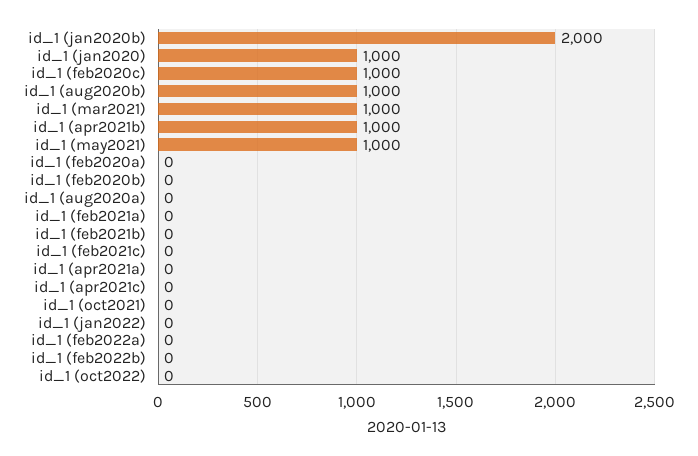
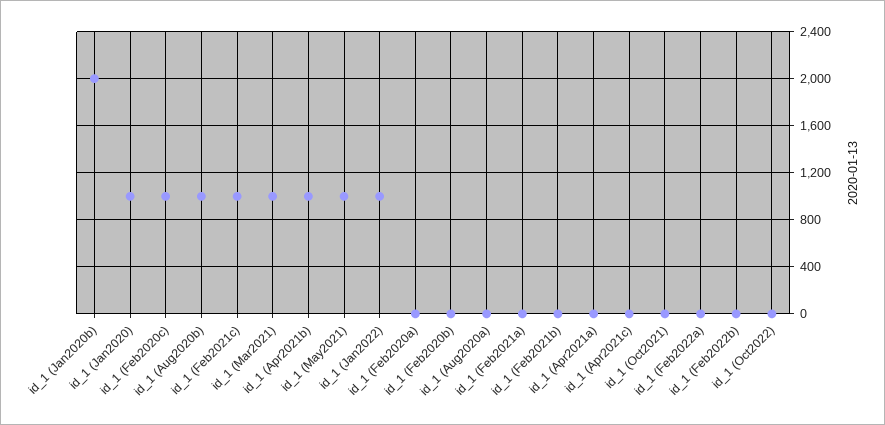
  {
    "id_1 (jan2020b)": 2000,
    "id_1 (jan2020)": 1000,
    "id_1 (feb2020c)": 1000,
    "id_1 (aug2020b)": 1000,
    "id_1 (mar2021)": 1000,
    "id_1 (apr2021b)": 1000,
    "id_1 (may2021)": 1000,
    "id_1 (feb2020a)": 0,
    "id_1 (feb2020b)": 0,
    "id_1 (aug2020a)": 0,
    "id_1 (feb2021a)": 0,
    "id_1 (feb2021b)": 0,
-   "id_1 (feb2021c)": 0,
+   "id_1 (feb2021c)": 1000,
    "id_1 (apr2021a)": 0,
    "id_1 (apr2021c)": 0,
    "id_1 (oct2021)": 0,
-   "id_1 (jan2022)": 0,
+   "id_1 (jan2022)": 1000,
    "id_1 (feb2022a)": 0,
    "id_1 (feb2022b)": 0,
    "id_1 (oct2022)": 0
  }

